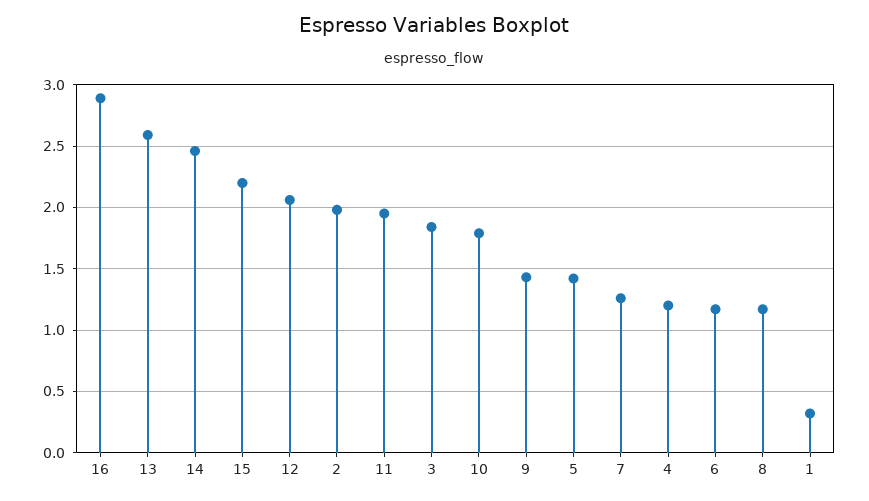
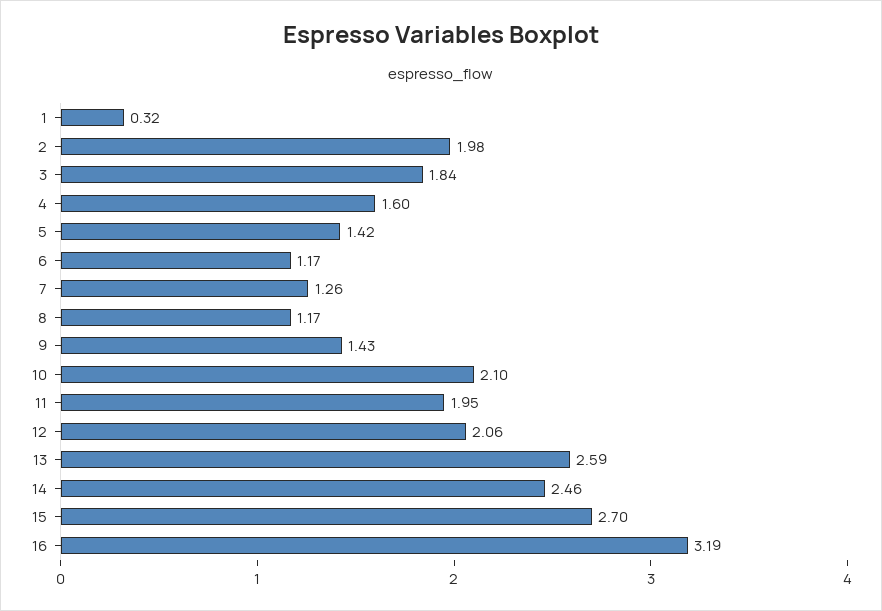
  {
-   "16": 2.9,
+   "16": 3.19,
    "13": 2.59,
    "14": 2.46,
-   "15": 2.2,
+   "15": 2.7,
    "12": 2.06,
    "2": 1.98,
    "11": 1.95,
    "3": 1.84,
-   "10": 1.8,
+   "10": 2.1,
    "9": 1.43,
    "5": 1.42,
    "7": 1.26,
-   "4": 1.2,
+   "4": 1.6,
    "6": 1.17,
    "8": 1.17,
    "1": 0.32
  }

